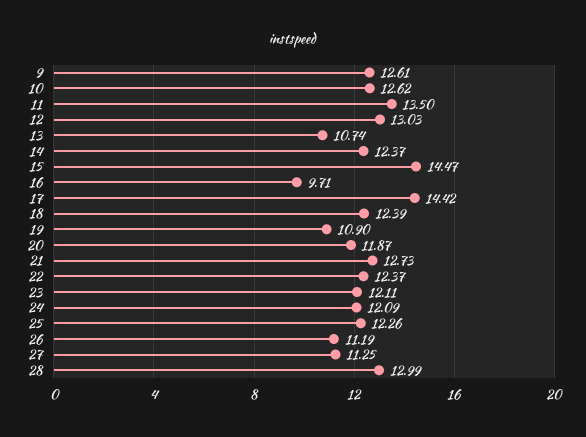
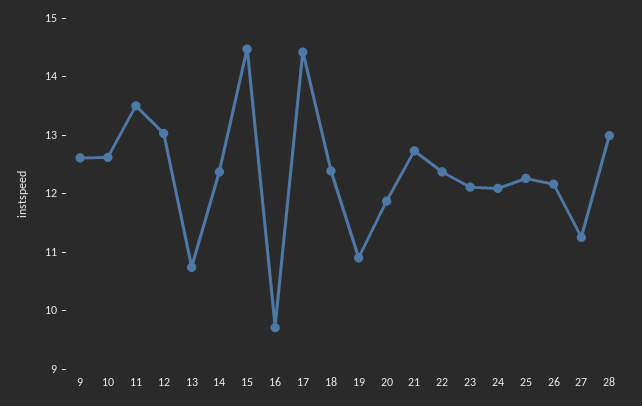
  {
    "9": 12.61,
    "10": 12.62,
    "11": 13.5,
    "12": 13.03,
    "13": 10.74,
    "14": 12.37,
    "15": 14.47,
    "16": 9.71,
    "17": 14.42,
    "18": 12.39,
    "19": 10.9,
    "20": 11.87,
    "21": 12.73,
    "22": 12.37,
    "23": 12.11,
    "24": 12.09,
    "25": 12.26,
-   "26": 11.19,
+   "26": 12.2,
    "27": 11.25,
    "28": 12.99
  }

